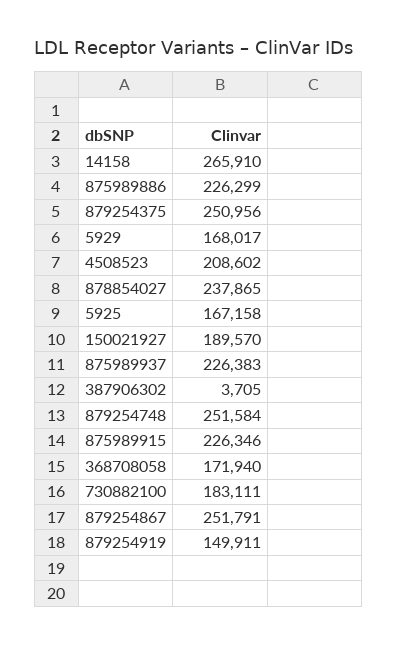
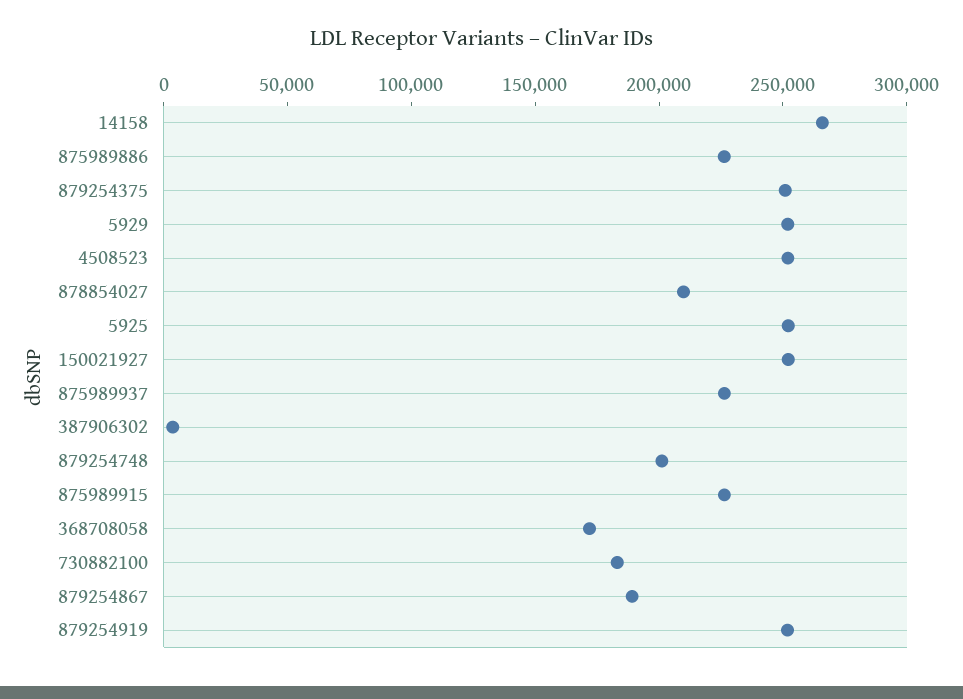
  {
    "14158": 265910,
    "875989886": 226299,
    "879254375": 250956,
-   "5929": 168017,
+   "5929": 250000,
-   "4508523": 208602,
+   "4508523": 250000,
-   "878854027": 237865,
+   "878854027": 210000,
-   "5925": 167158,
+   "5925": 250000,
-   "150021927": 189570,
+   "150021927": 250000,
    "875989937": 226383,
    "387906302": 3705,
-   "879254748": 251584,
+   "879254748": 200000,
    "875989915": 226346,
    "368708058": 171940,
    "730882100": 183111,
-   "879254867": 251791,
+   "879254867": 190000,
-   "879254919": 149911
+   "879254919": 250000
  }

